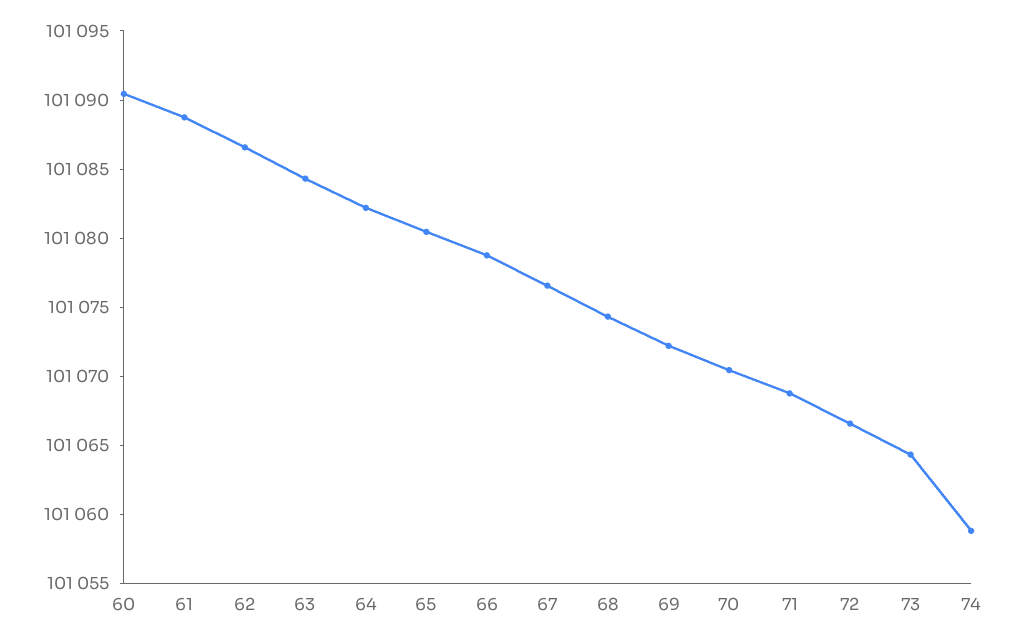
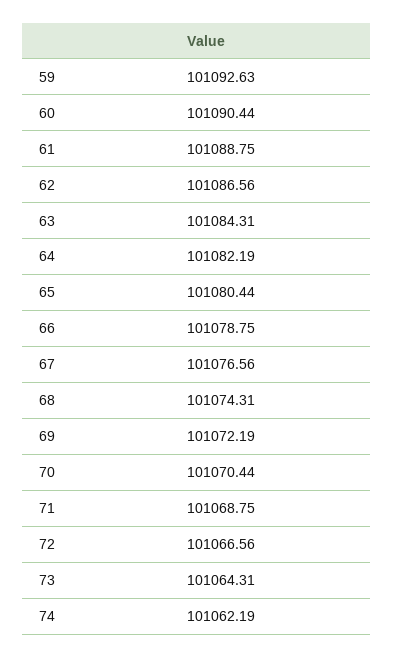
  {
    "60": 101090.44,
    "61": 101088.75,
    "62": 101086.56,
    "63": 101084.31,
    "64": 101082.19,
    "65": 101080.44,
    "66": 101078.75,
    "67": 101076.56,
    "68": 101074.31,
    "69": 101072.19,
    "70": 101070.44,
    "71": 101068.75,
    "72": 101066.56,
    "73": 101064.31,
-   "74": 101059
+   "74": 101062.19,
+   "59": 101092.63
  }

